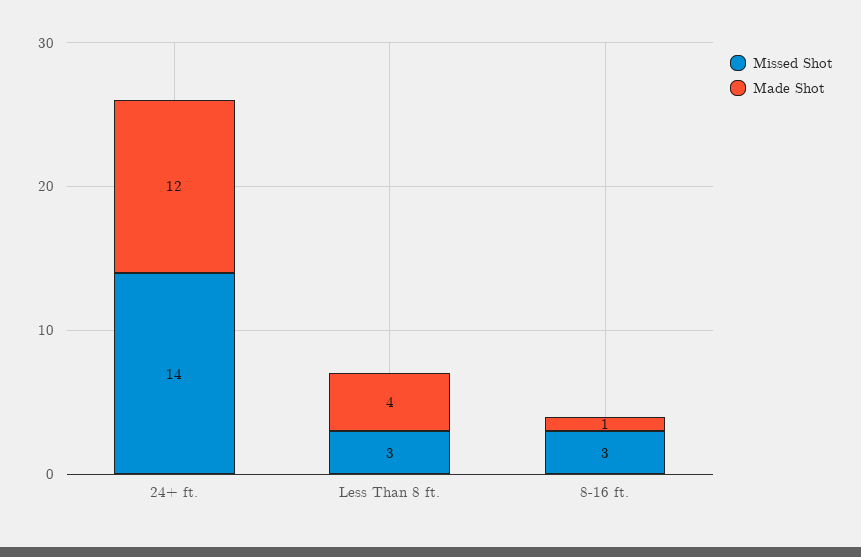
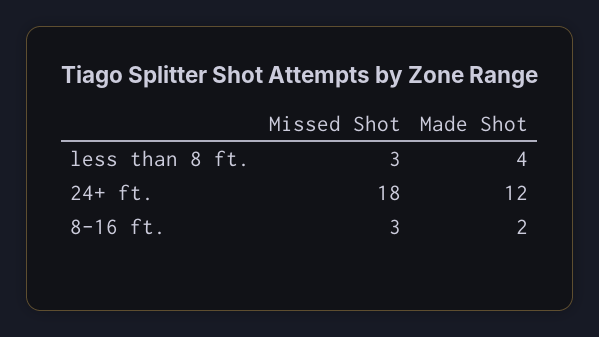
  {
    "Missed Shot": {
-     "24+ ft.": 14,
+     "24+ ft.": 18,
      "Less Than 8 ft.": 3,
      "8-16 ft.": 3
    },
    "Made Shot": {
      "24+ ft.": 12,
      "Less Than 8 ft.": 4,
-     "8-16 ft.": 1
+     "8-16 ft.": 2
    }
  }

